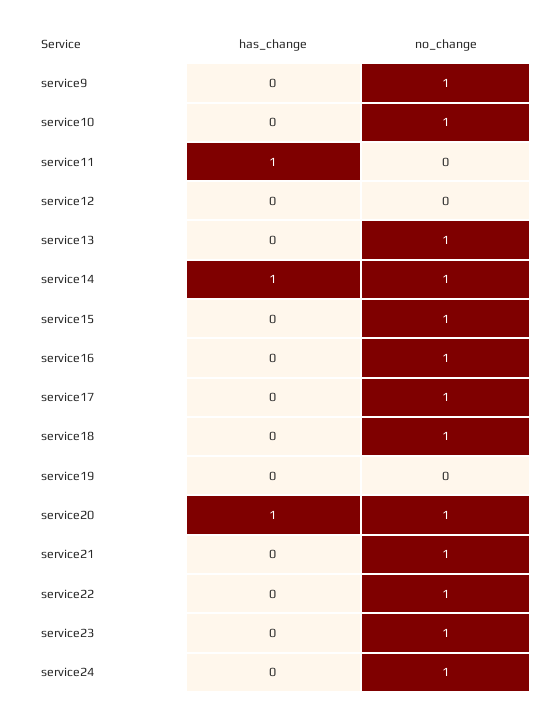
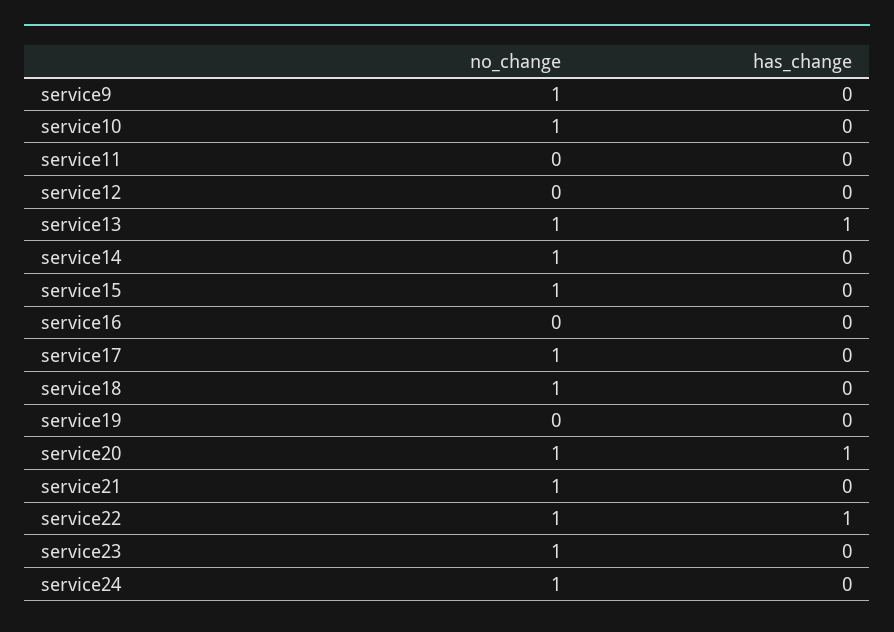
  {
    "has_change": {
      "service9": 0,
      "service10": 0,
-     "service11": 1,
+     "service11": 0,
      "service12": 0,
-     "service13": 0,
+     "service13": 1,
-     "service14": 1,
+     "service14": 0,
      "service15": 0,
      "service16": 0,
      "service17": 0,
      "service18": 0,
      "service19": 0,
      "service20": 1,
      "service21": 0,
-     "service22": 0,
+     "service22": 1,
      "service23": 0,
      "service24": 0
    },
    "no_change": {
      "service9": 1,
      "service10": 1,
      "service11": 0,
      "service12": 0,
      "service13": 1,
      "service14": 1,
      "service15": 1,
-     "service16": 1,
+     "service16": 0,
      "service17": 1,
      "service18": 1,
      "service19": 0,
      "service20": 1,
      "service21": 1,
      "service22": 1,
      "service23": 1,
      "service24": 1
    }
  }

